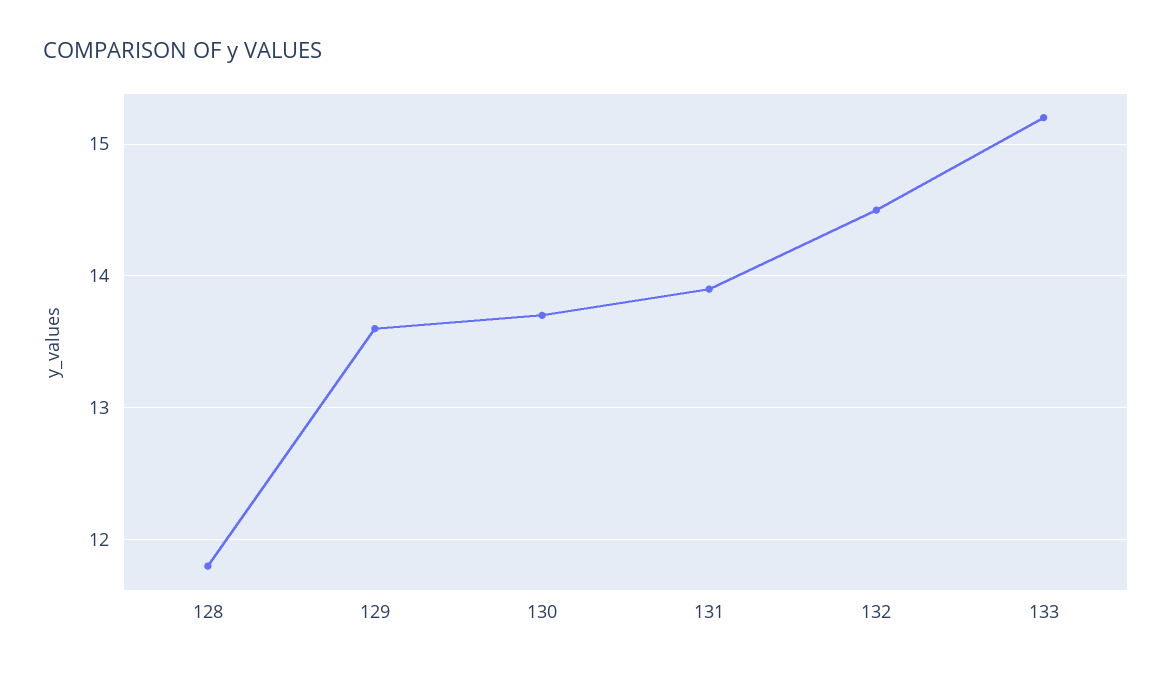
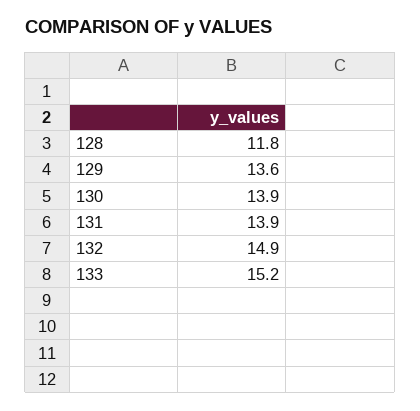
  {
    "128": 11.8,
    "129": 13.6,
-   "130": 13.7,
+   "130": 13.9,
    "131": 13.9,
-   "132": 14.5,
+   "132": 14.9,
    "133": 15.2
  }

